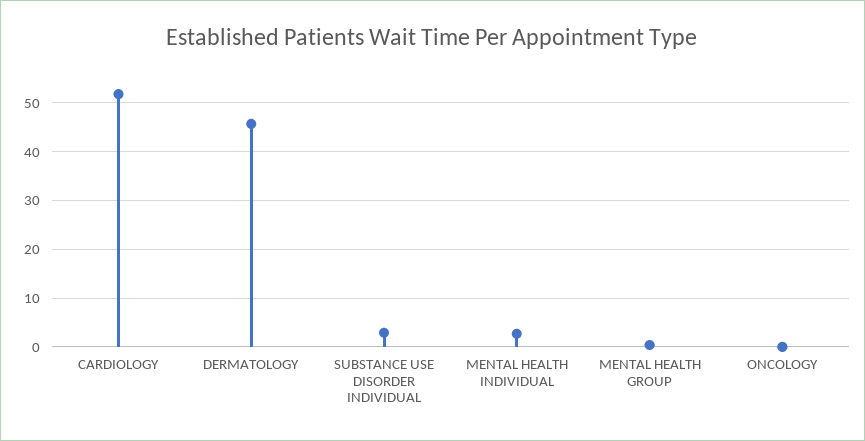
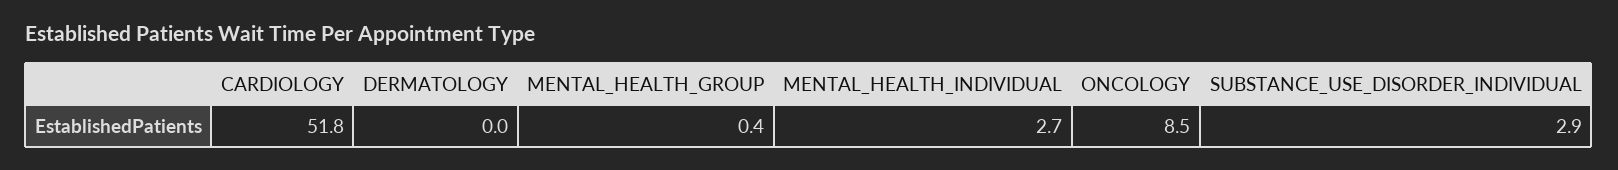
  {
    "CARDIOLOGY": 51.8,
-   "DERMATOLOGY": 46,
+   "DERMATOLOGY": 0,
    "SUBSTANCE USE DISORDER INDIVIDUAL": 2.9,
    "MENTAL HEALTH INDIVIDUAL": 2.7,
    "MENTAL HEALTH GROUP": 0.4,
-   "ONCOLOGY": 0
+   "ONCOLOGY": 8.5
  }

